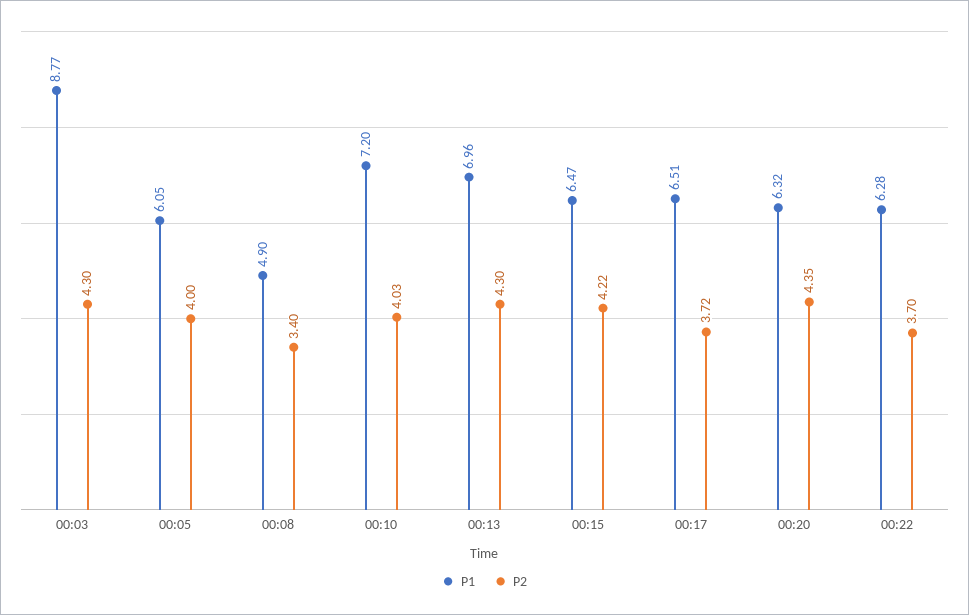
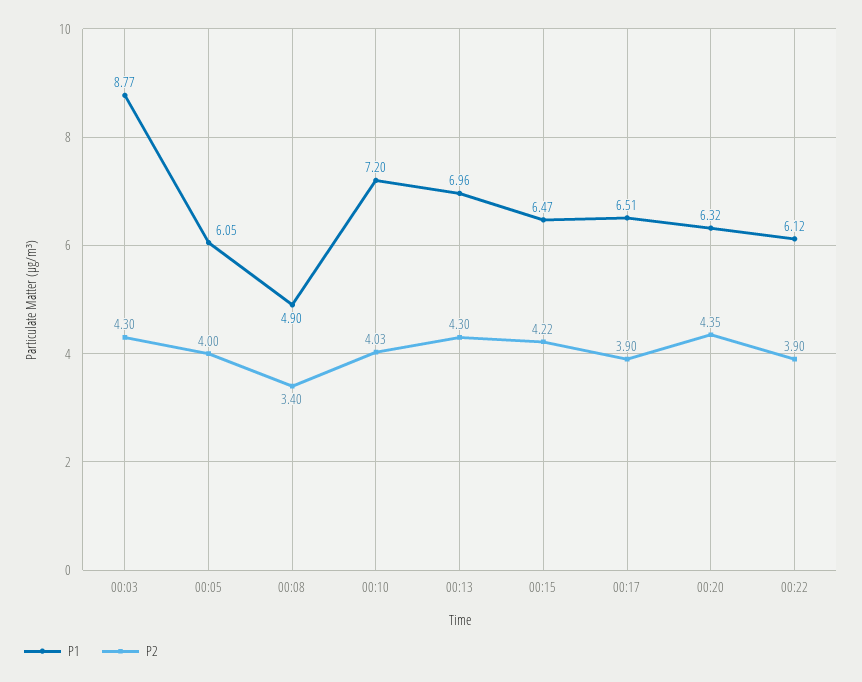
  {
    "P1": {
      "00:03": 8.77,
      "00:05": 6.05,
      "00:08": 4.9,
      "00:10": 7.2,
      "00:13": 6.96,
      "00:15": 6.47,
      "00:17": 6.51,
      "00:20": 6.32,
-     "00:22": 6.28
+     "00:22": 6.12
    },
    "P2": {
      "00:03": 4.3,
      "00:05": 4,
      "00:08": 3.4,
      "00:10": 4.03,
      "00:13": 4.3,
      "00:15": 4.22,
-     "00:17": 3.72,
+     "00:17": 3.9,
      "00:20": 4.35,
-     "00:22": 3.7
+     "00:22": 3.9
    }
  }

